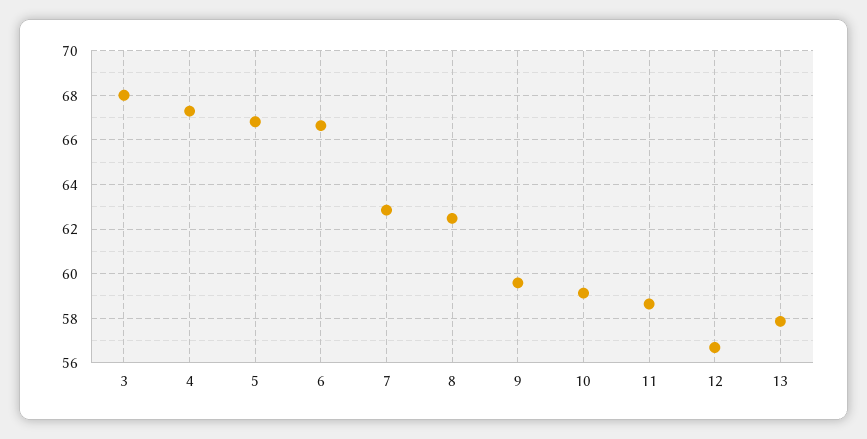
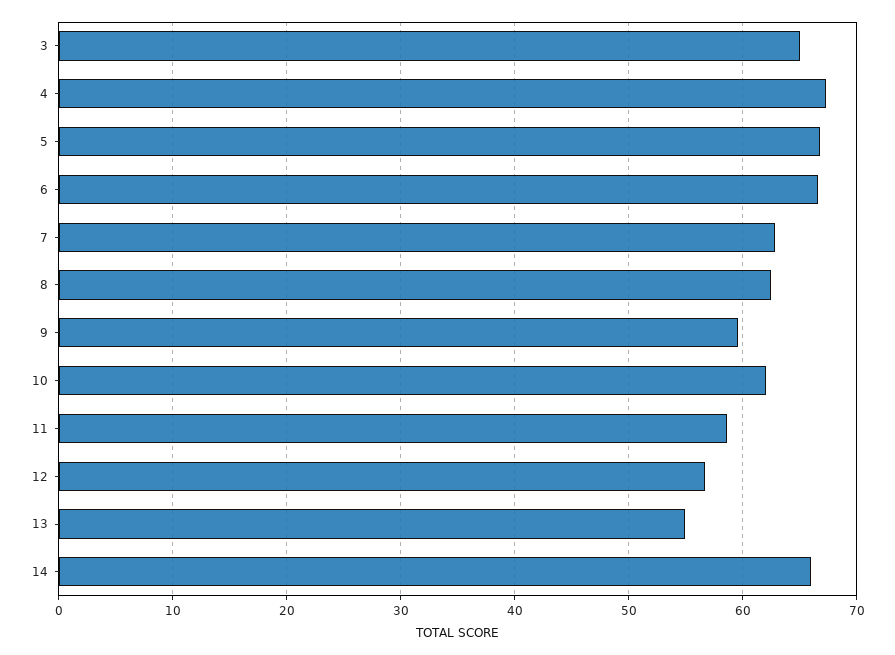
  {
-   "3": 68,
+   "3": 65,
    "4": 67.5,
    "5": 67,
    "6": 66.5,
    "7": 63,
    "8": 62.5,
    "9": 59.5,
-   "10": 59,
+   "10": 62,
    "11": 58.5,
    "12": 56.5,
-   "13": 58
+   "13": 55,
+   "14": 66
  }

